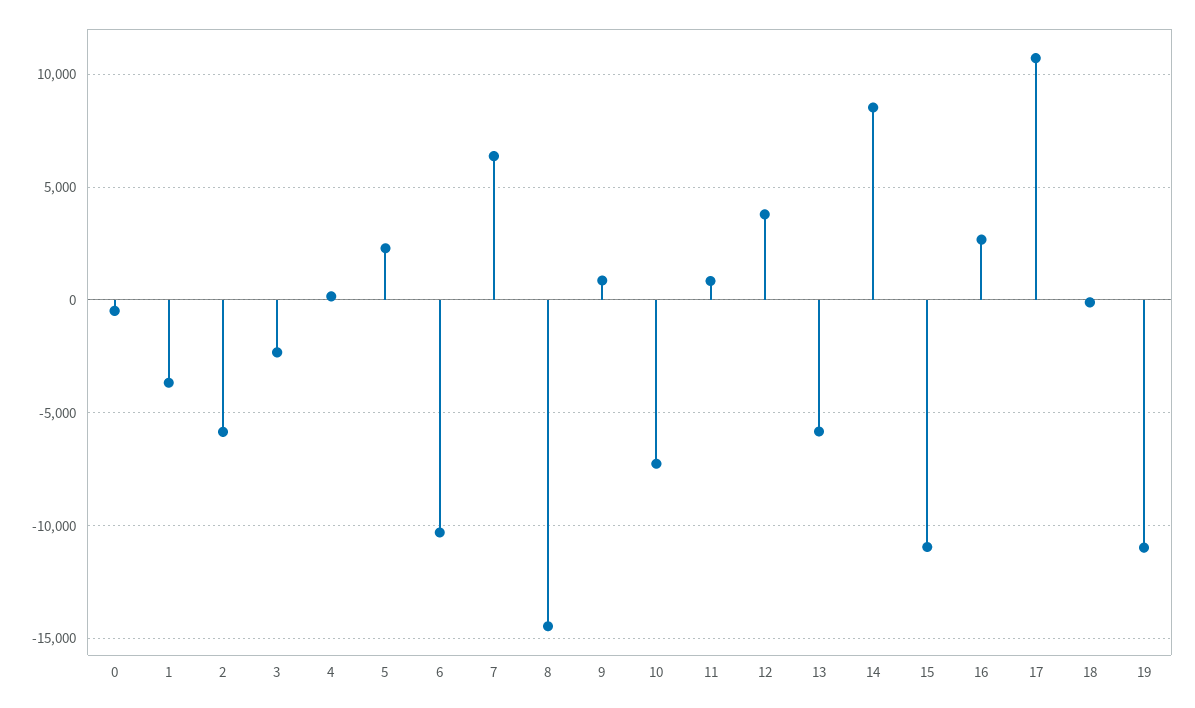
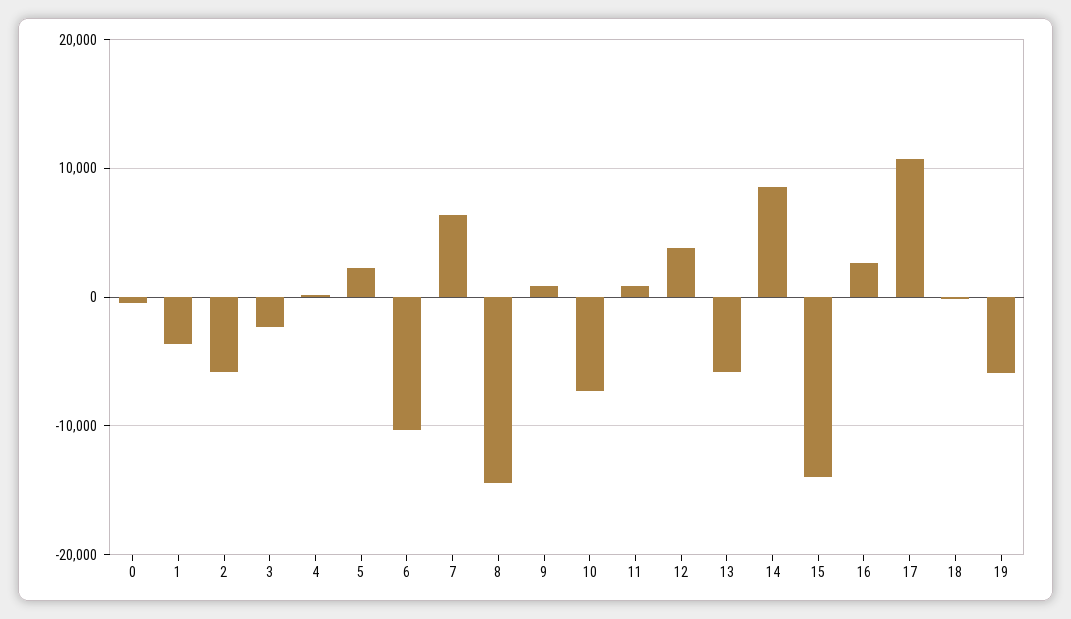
  {
    "0": -500,
    "1": -3500,
    "2": -6000,
    "3": -2500,
    "4": 0,
    "5": 2500,
    "6": -10500,
    "7": 6500,
    "8": -14500,
    "9": 1000,
    "10": -7500,
    "11": 1000,
    "12": 4000,
    "13": -6000,
    "14": 8500,
-   "15": -11000,
+   "15": -14000,
    "16": 2500,
    "17": 10500,
    "18": 0,
-   "19": -11000
+   "19": -6000
  }

